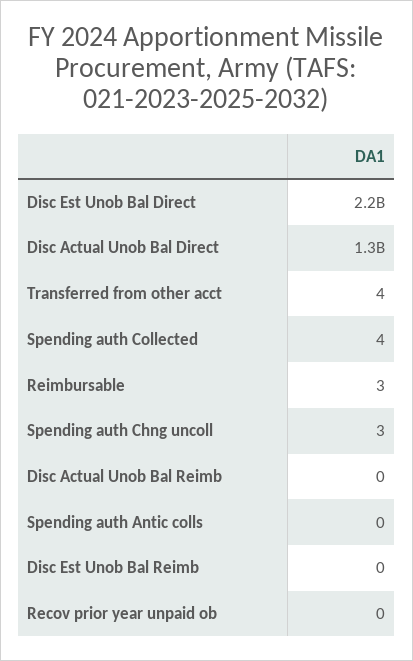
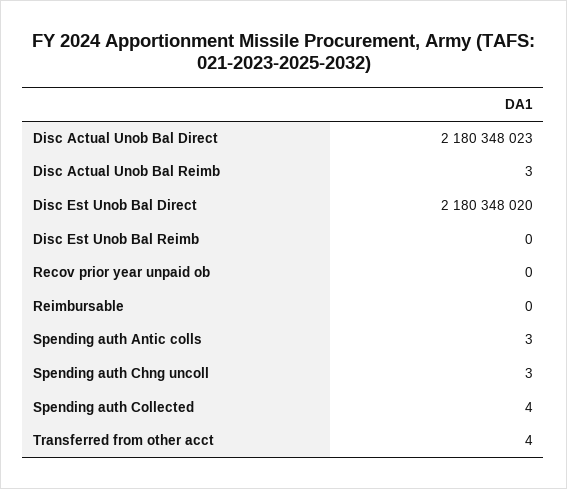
  {
    "Disc Est Unob Bal Direct": 2180348020,
-   "Disc Actual Unob Bal Direct": 1300000000,
+   "Disc Actual Unob Bal Direct": 2180348023,
    "Transferred from other acct": 4,
    "Spending auth Collected": 4,
-   "Reimbursable": 3,
+   "Reimbursable": 0,
    "Spending auth Chng uncoll": 3,
-   "Disc Actual Unob Bal Reimb": 0,
+   "Disc Actual Unob Bal Reimb": 3,
-   "Spending auth Antic colls": 0,
+   "Spending auth Antic colls": 3,
    "Disc Est Unob Bal Reimb": 0,
    "Recov prior year unpaid ob": 0
  }

